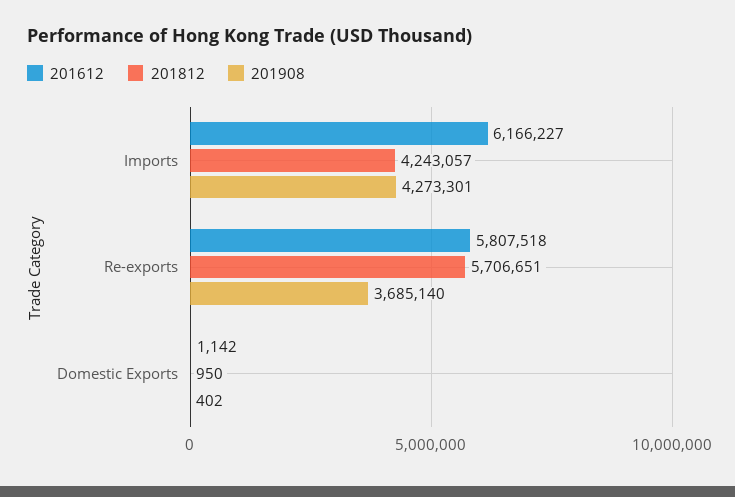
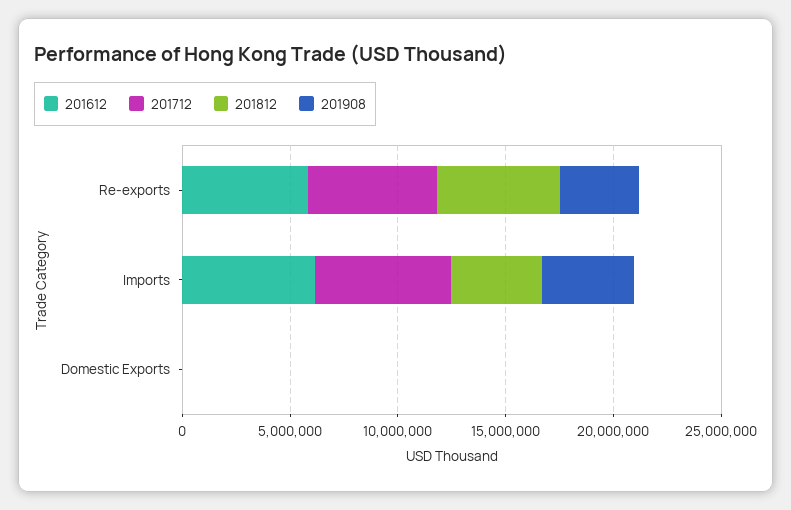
  {
    "201612": {
      "Imports": 6166227,
      "Re-exports": 5807518,
      "Domestic Exports": 1142
    },
    "201812": {
      "Imports": 4243057,
      "Re-exports": 5706651,
      "Domestic Exports": 950
    },
    "201908": {
      "Imports": 4273301,
      "Re-exports": 3685140,
      "Domestic Exports": 402
-   }
+   },
+   "201712": {
+     "Re-exports": 6000000,
+     "Imports": 6000000,
+     "Domestic Exports": 0
+   }
  }

